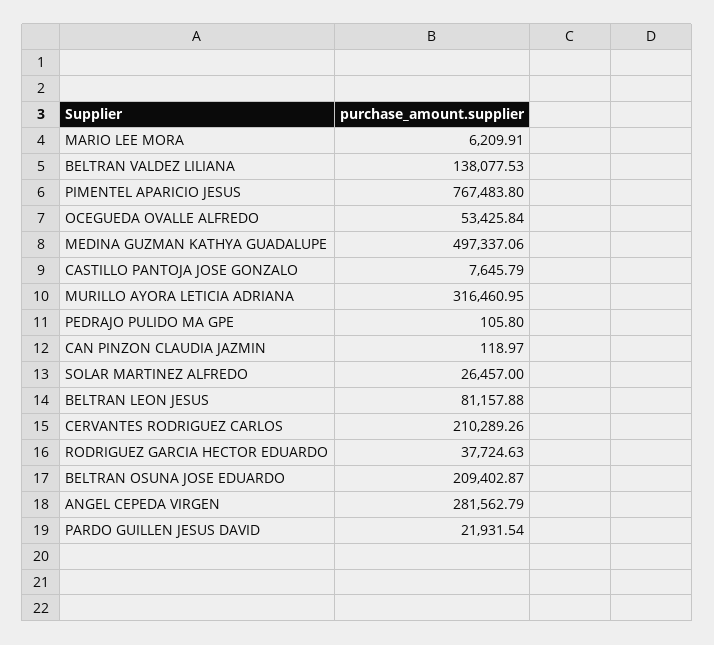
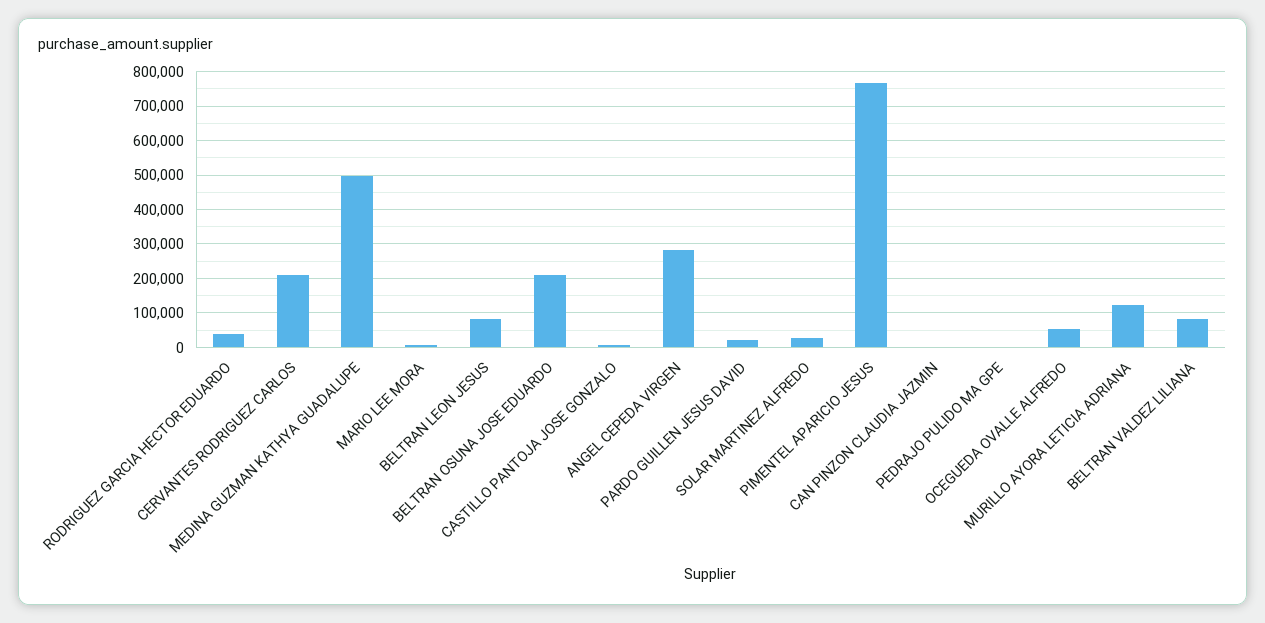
  {
    "MARIO LEE MORA": 6209.91,
-   "BELTRAN VALDEZ LILIANA": 138077.53,
+   "BELTRAN VALDEZ LILIANA": 80000,
    "PIMENTEL APARICIO JESUS": 767483.8,
    "OCEGUEDA OVALLE ALFREDO": 53425.84,
    "MEDINA GUZMAN KATHYA GUADALUPE": 497337.06,
    "CASTILLO PANTOJA JOSE GONZALO": 7645.79,
-   "MURILLO AYORA LETICIA ADRIANA": 316460.95,
+   "MURILLO AYORA LETICIA ADRIANA": 120000,
    "PEDRAJO PULIDO MA GPE": 105.8,
    "CAN PINZON CLAUDIA JAZMIN": 118.97,
    "SOLAR MARTINEZ ALFREDO": 26457,
    "BELTRAN LEON JESUS": 81157.88,
    "CERVANTES RODRIGUEZ CARLOS": 210289.26,
    "RODRIGUEZ GARCIA HECTOR EDUARDO": 37724.63,
    "BELTRAN OSUNA JOSE EDUARDO": 209402.87,
    "ANGEL CEPEDA VIRGEN": 281562.79,
    "PARDO GUILLEN JESUS DAVID": 21931.54
  }

